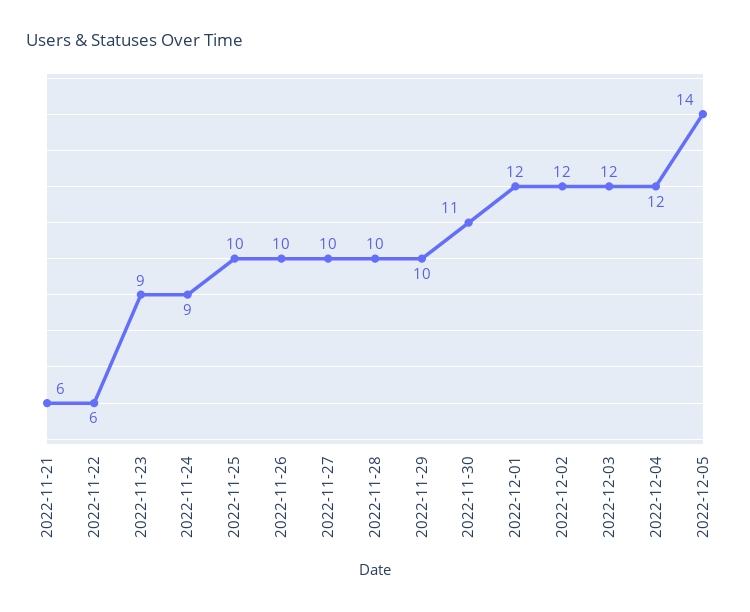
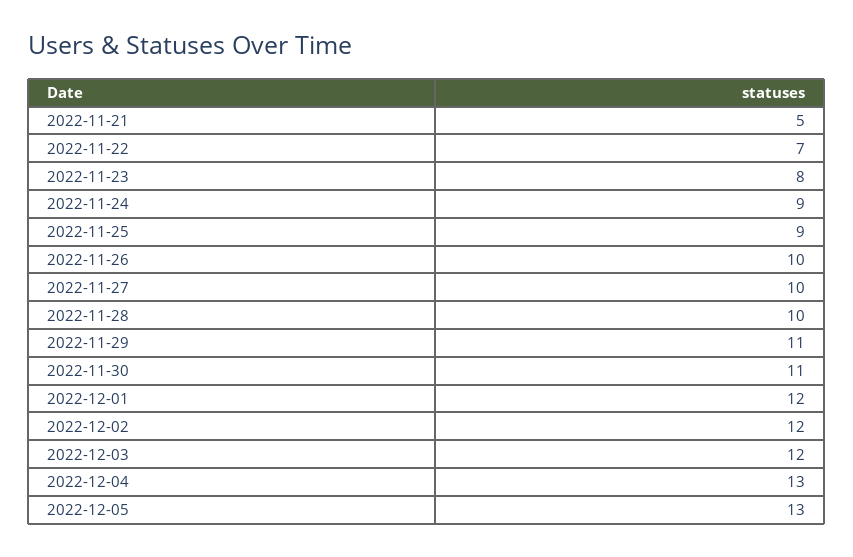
  {
-   "2022-11-21": 6,
+   "2022-11-21": 5,
-   "2022-11-22": 6,
+   "2022-11-22": 7,
-   "2022-11-23": 9,
+   "2022-11-23": 8,
    "2022-11-24": 9,
-   "2022-11-25": 10,
+   "2022-11-25": 9,
    "2022-11-26": 10,
    "2022-11-27": 10,
    "2022-11-28": 10,
-   "2022-11-29": 10,
+   "2022-11-29": 11,
    "2022-11-30": 11,
    "2022-12-01": 12,
    "2022-12-02": 12,
    "2022-12-03": 12,
-   "2022-12-04": 12,
+   "2022-12-04": 13,
-   "2022-12-05": 14
+   "2022-12-05": 13
  }

